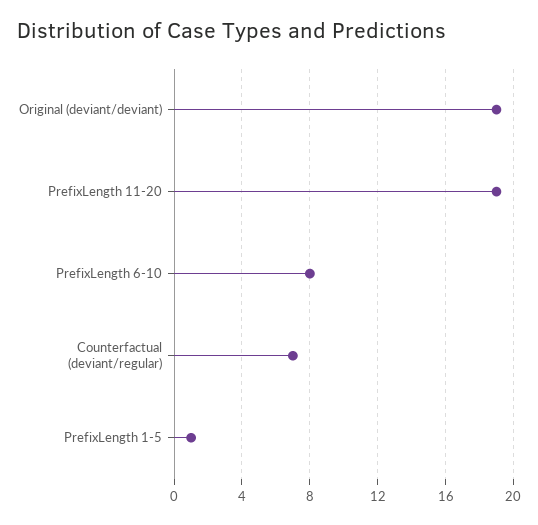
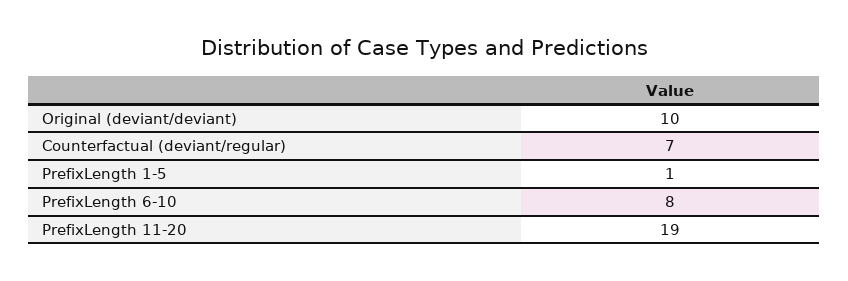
  {
-   "Original (deviant/deviant)": 19,
+   "Original (deviant/deviant)": 10,
    "PrefixLength 11-20": 19,
    "PrefixLength 6-10": 8,
    "Counterfactual (deviant/regular)": 7,
    "PrefixLength 1-5": 1
  }

